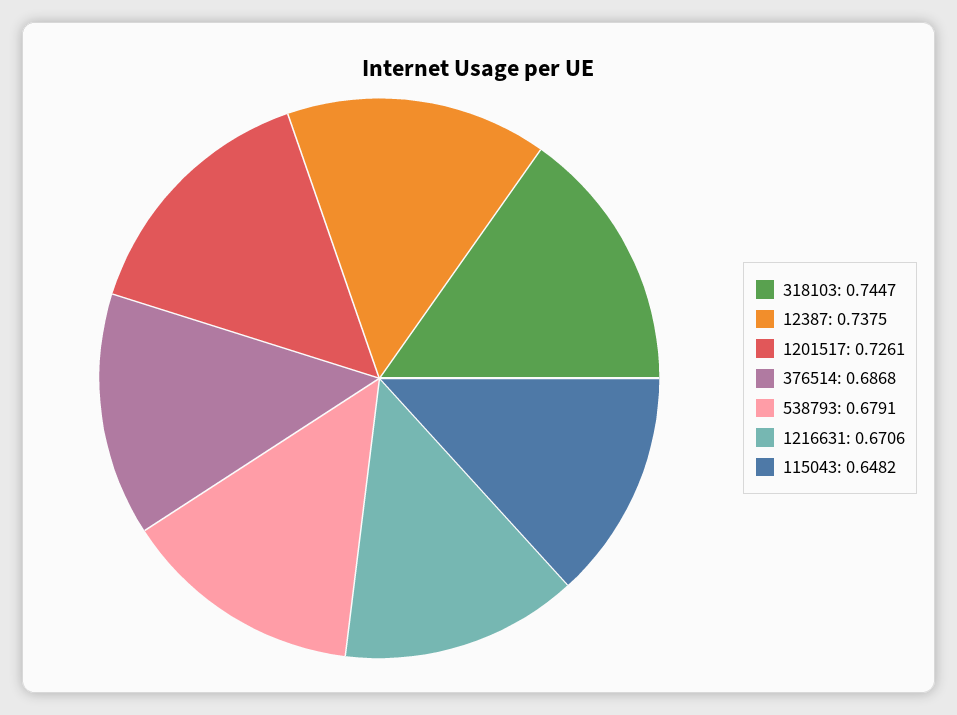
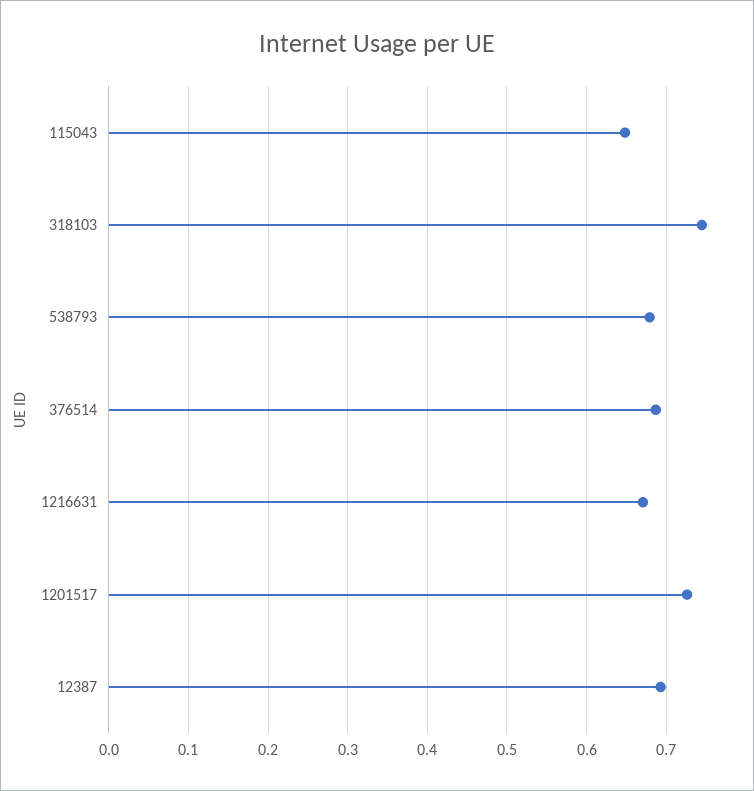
  {
    "318103": 0.7447,
-   "12387": 0.7375,
+   "12387": 0.69,
    "1201517": 0.7261,
    "376514": 0.6868,
    "538793": 0.6791,
    "1216631": 0.6706,
    "115043": 0.6482
  }

